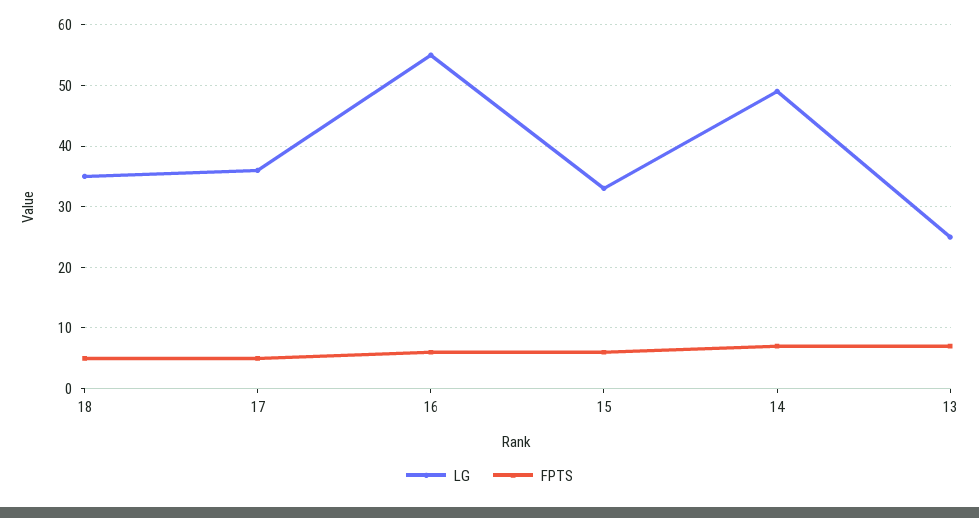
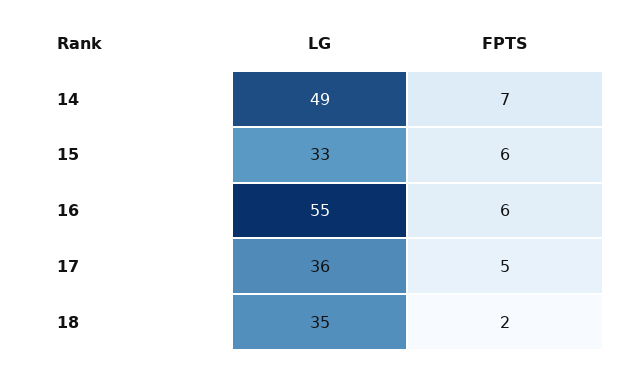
  {
    "LG": {
      "18": 35,
      "17": 36,
      "16": 55,
      "15": 33,
-     "14": 49,
+     "14": 49
-     "13": 25
    },
    "FPTS": {
-     "18": 5,
+     "18": 2,
      "17": 5,
      "16": 6,
      "15": 6,
-     "14": 7,
+     "14": 7
-     "13": 7
    }
  }

